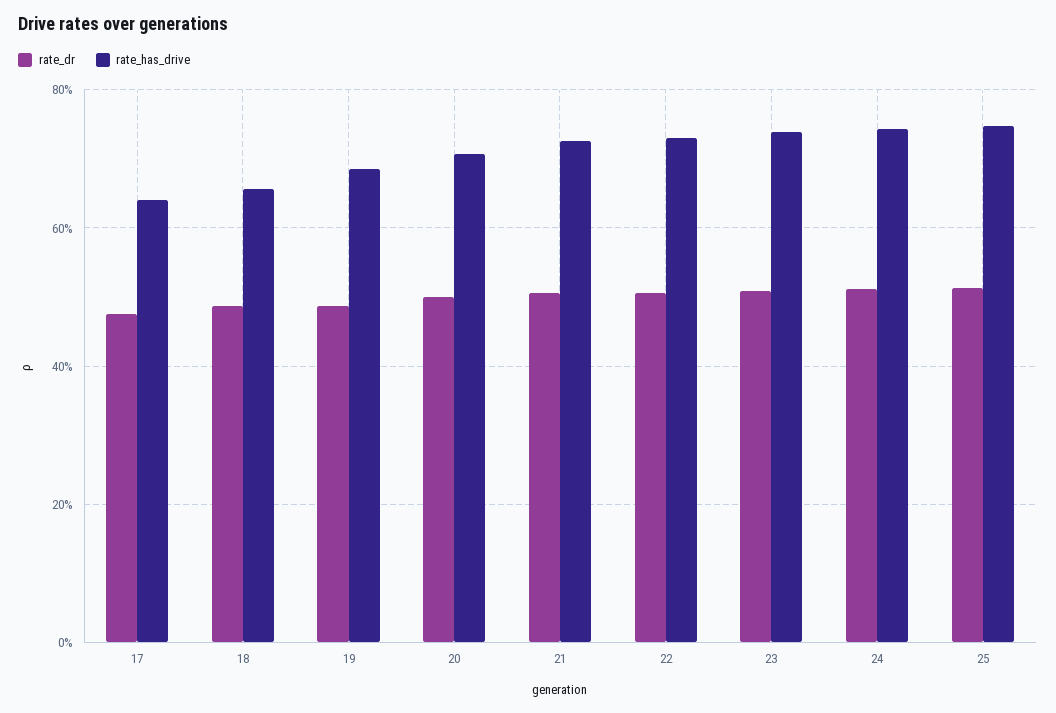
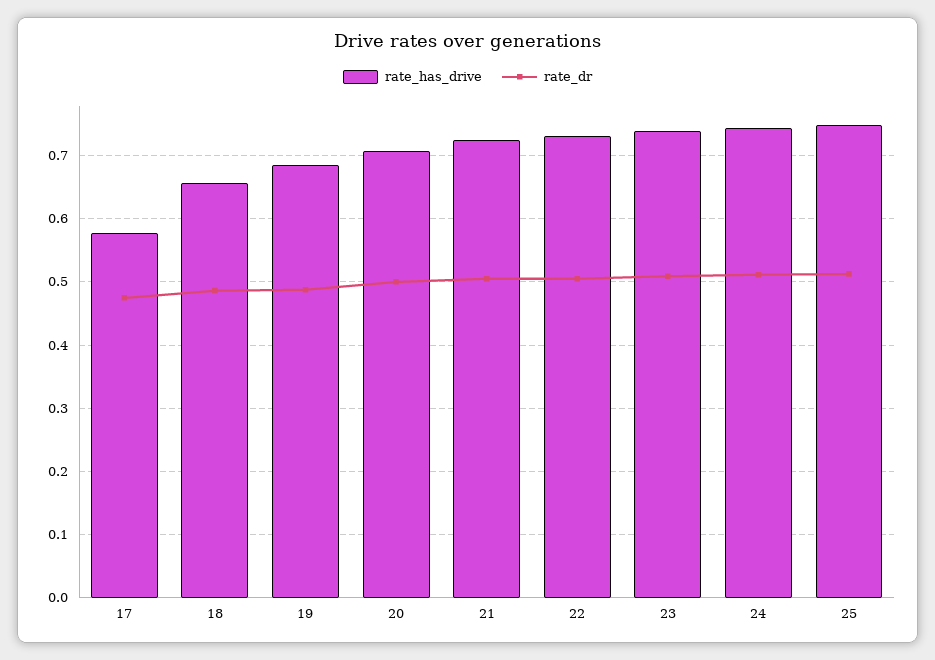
  {
    "rate_dr": {
      "17": 0.47,
      "18": 0.49,
      "19": 0.49,
      "20": 0.5,
      "21": 0.51,
      "22": 0.51,
      "23": 0.51,
      "24": 0.51,
      "25": 0.51
    },
    "rate_has_drive": {
-     "17": 0.64,
+     "17": 0.58,
      "18": 0.66,
      "19": 0.69,
      "20": 0.71,
      "21": 0.73,
      "22": 0.73,
      "23": 0.74,
      "24": 0.74,
      "25": 0.75
    }
  }

